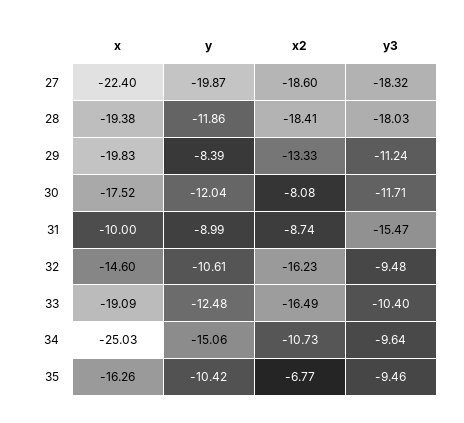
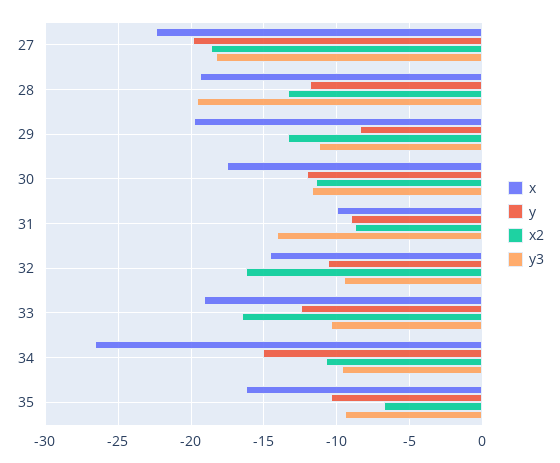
  {
    "x": {
      "27": -22.4,
      "28": -19.38,
      "29": -19.83,
      "30": -17.52,
      "31": -10,
      "32": -14.6,
      "33": -19.09,
-     "34": -25.03,
+     "34": -26.5,
      "35": -16.26
    },
    "y": {
      "27": -19.87,
      "28": -11.86,
      "29": -8.39,
      "30": -12.04,
      "31": -8.99,
      "32": -10.61,
      "33": -12.48,
      "34": -15.06,
      "35": -10.42
    },
    "x2": {
      "27": -18.6,
-     "28": -18.41,
+     "28": -13.5,
      "29": -13.33,
-     "30": -8.08,
+     "30": -11.5,
      "31": -8.74,
      "32": -16.23,
      "33": -16.49,
      "34": -10.73,
      "35": -6.77
    },
    "y3": {
      "27": -18.32,
-     "28": -18.03,
+     "28": -19.5,
      "29": -11.24,
      "30": -11.71,
-     "31": -15.47,
+     "31": -14,
      "32": -9.48,
      "33": -10.4,
      "34": -9.64,
      "35": -9.46
    }
  }

